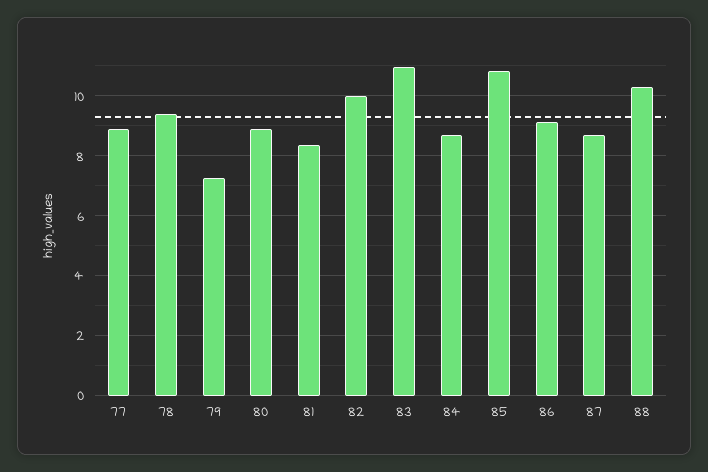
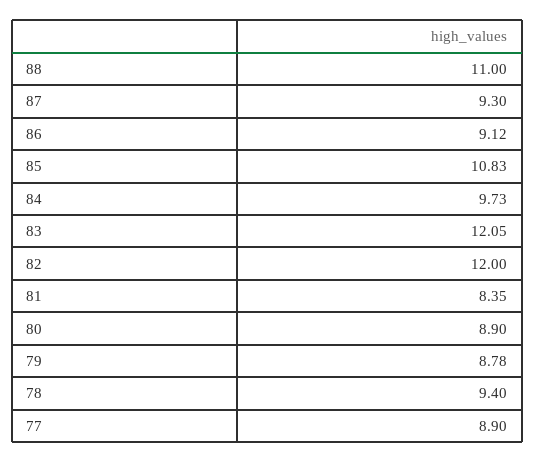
  {
    "77": 8.9,
    "78": 9.4,
-   "79": 7.25,
+   "79": 8.78,
    "80": 8.9,
    "81": 8.35,
-   "82": 10,
+   "82": 12,
-   "83": 11,
+   "83": 12.05,
-   "84": 8.75,
+   "84": 9.73,
    "85": 10.83,
    "86": 9.12,
-   "87": 8.75,
+   "87": 9.3,
-   "88": 10.25
+   "88": 11
  }

